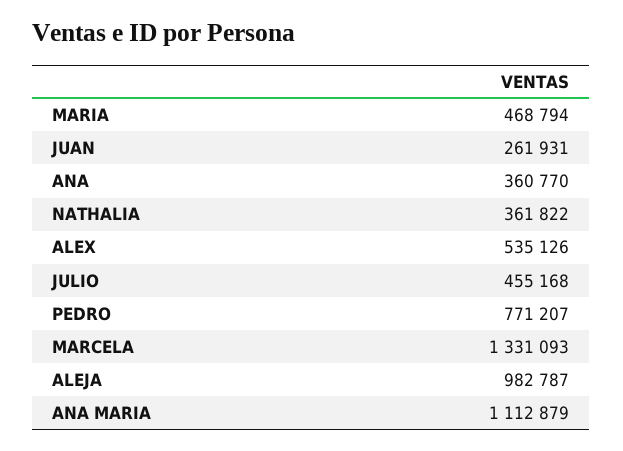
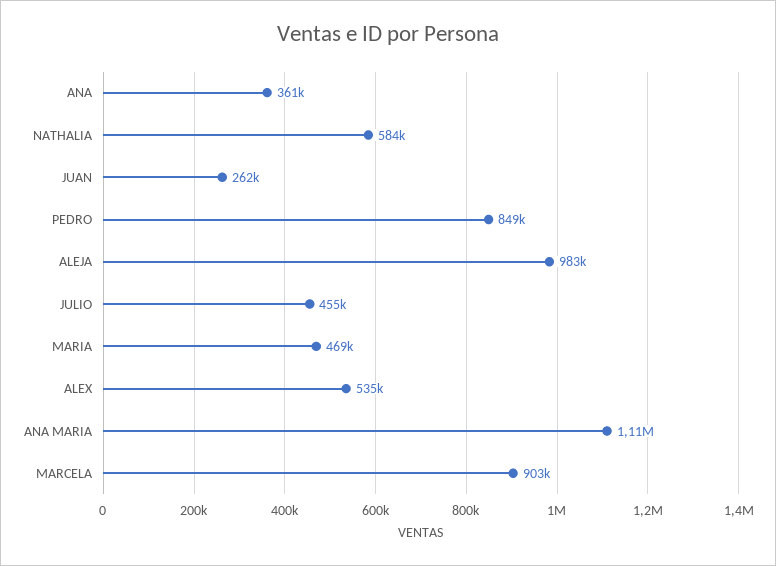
  {
    "MARIA": 468794,
    "JUAN": 261931,
    "ANA": 360770,
-   "NATHALIA": 361822,
+   "NATHALIA": 584000,
    "ALEX": 535126,
    "JULIO": 455168,
-   "PEDRO": 771207,
+   "PEDRO": 849000,
-   "MARCELA": 1331093,
+   "MARCELA": 903000,
    "ALEJA": 982787,
    "ANA MARIA": 1112879
  }

